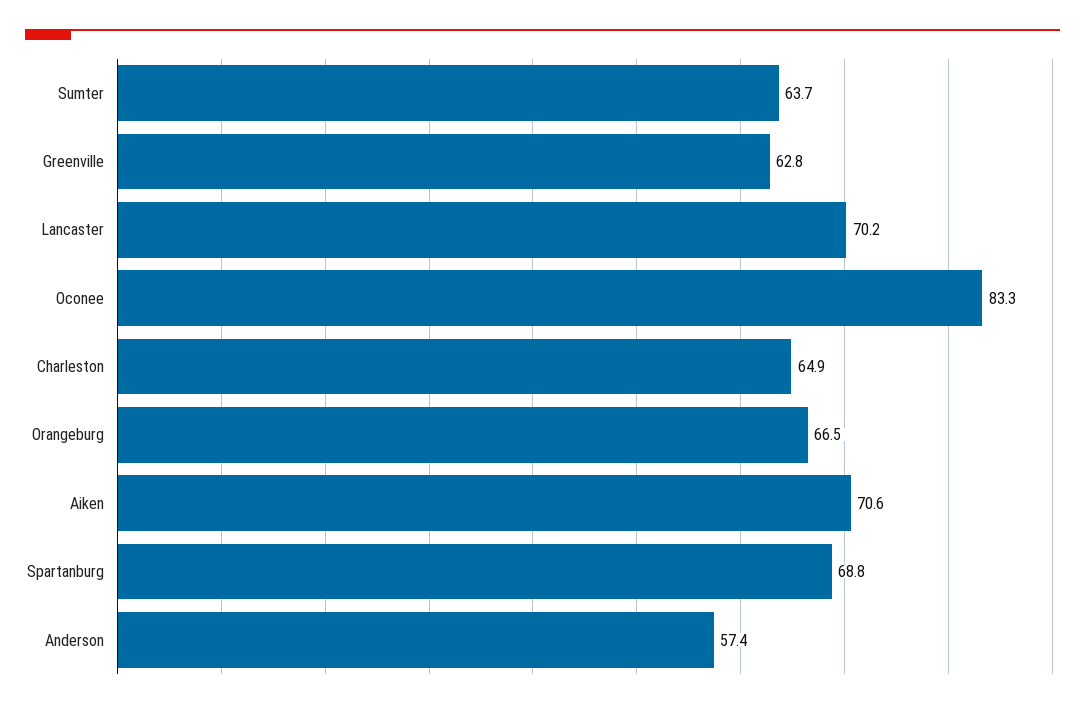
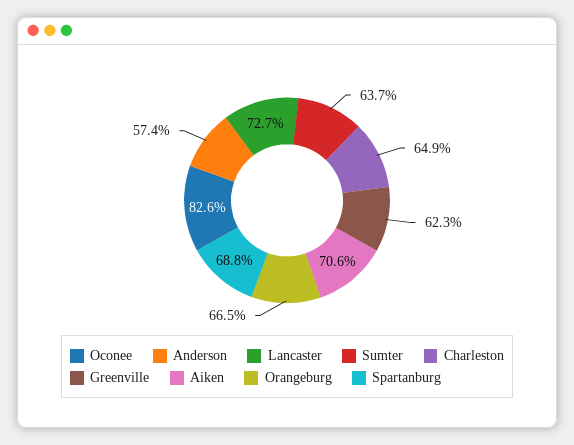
  {
    "Sumter": 63.7,
-   "Greenville": 62.8,
+   "Greenville": 62.3,
-   "Lancaster": 70.2,
+   "Lancaster": 72.7,
-   "Oconee": 83.3,
+   "Oconee": 82.6,
    "Charleston": 64.9,
    "Orangeburg": 66.5,
    "Aiken": 70.6,
    "Spartanburg": 68.8,
    "Anderson": 57.4
  }

